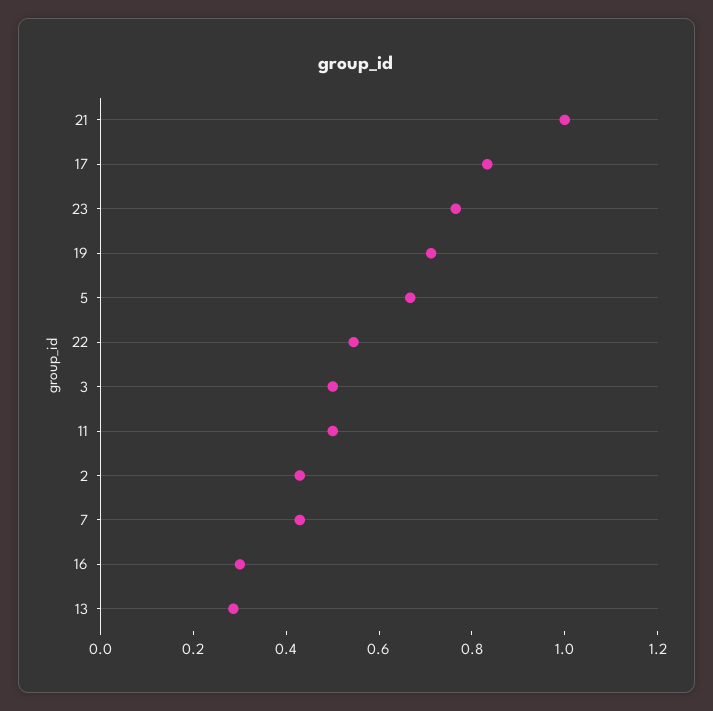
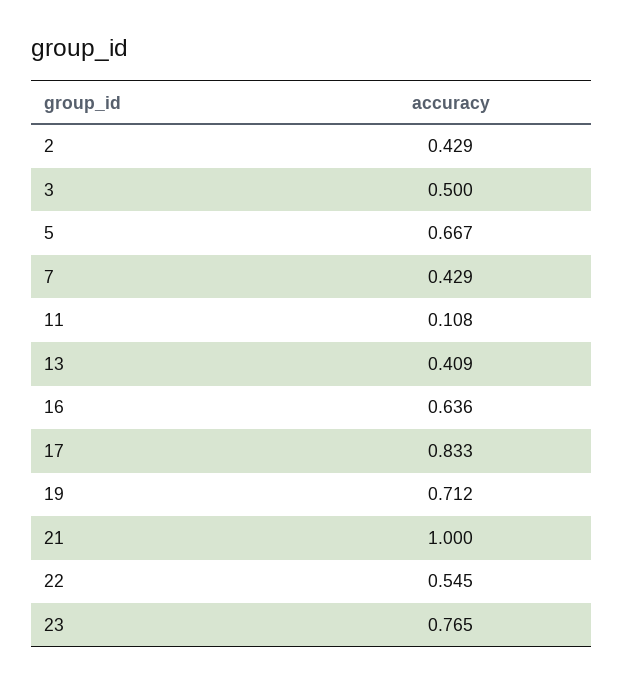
  {
    "21": 1,
    "17": 0.833,
    "23": 0.765,
    "19": 0.712,
    "5": 0.667,
    "22": 0.545,
    "3": 0.5,
-   "11": 0.5,
+   "11": 0.108,
    "2": 0.429,
    "7": 0.429,
-   "16": 0.3,
+   "16": 0.636,
-   "13": 0.3
+   "13": 0.409
  }

